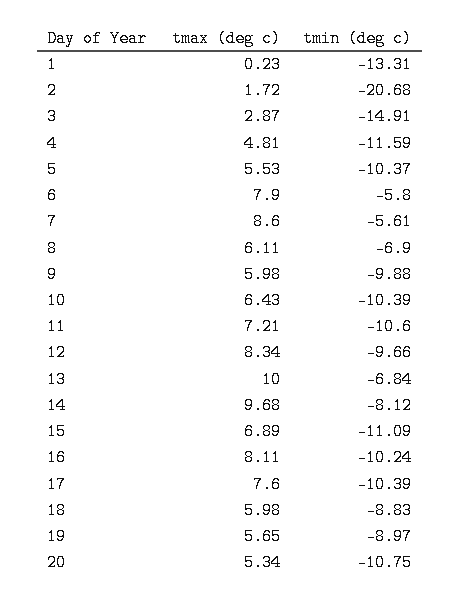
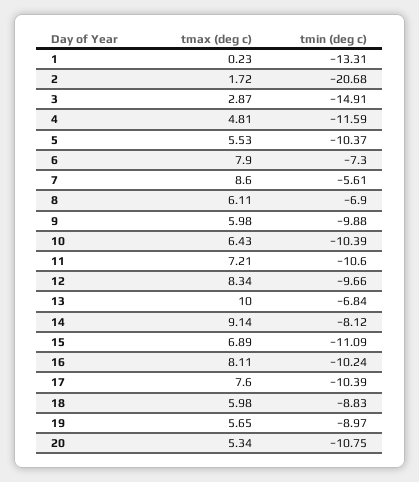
  {
    "tmax (deg c)": {
      "1": 0.23,
      "2": 1.72,
      "3": 2.87,
      "4": 4.81,
      "5": 5.53,
      "6": 7.9,
      "7": 8.6,
      "8": 6.11,
      "9": 5.98,
      "10": 6.43,
      "11": 7.21,
      "12": 8.34,
      "13": 10,
-     "14": 9.68,
+     "14": 9.14,
      "15": 6.89,
      "16": 8.11,
      "17": 7.6,
      "18": 5.98,
      "19": 5.65,
      "20": 5.34
    },
    "tmin (deg c)": {
      "1": -13.31,
      "2": -20.68,
      "3": -14.91,
      "4": -11.59,
      "5": -10.37,
-     "6": -5.8,
+     "6": -7.3,
      "7": -5.61,
      "8": -6.9,
      "9": -9.88,
      "10": -10.39,
      "11": -10.6,
      "12": -9.66,
      "13": -6.84,
      "14": -8.12,
      "15": -11.09,
      "16": -10.24,
      "17": -10.39,
      "18": -8.83,
      "19": -8.97,
      "20": -10.75
    }
  }

